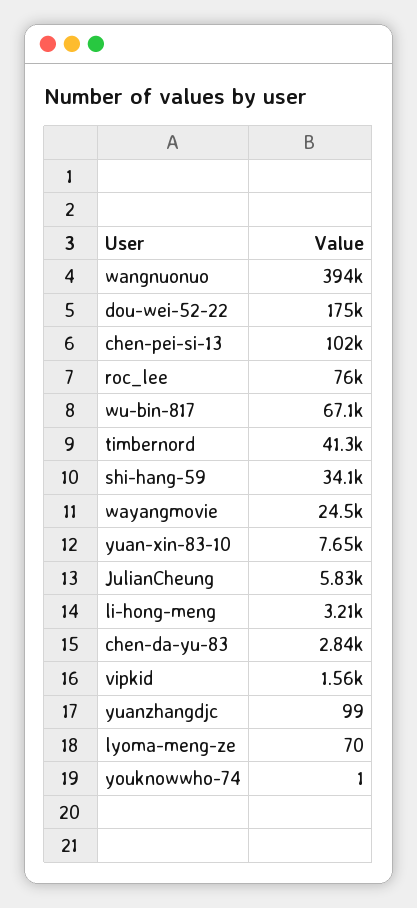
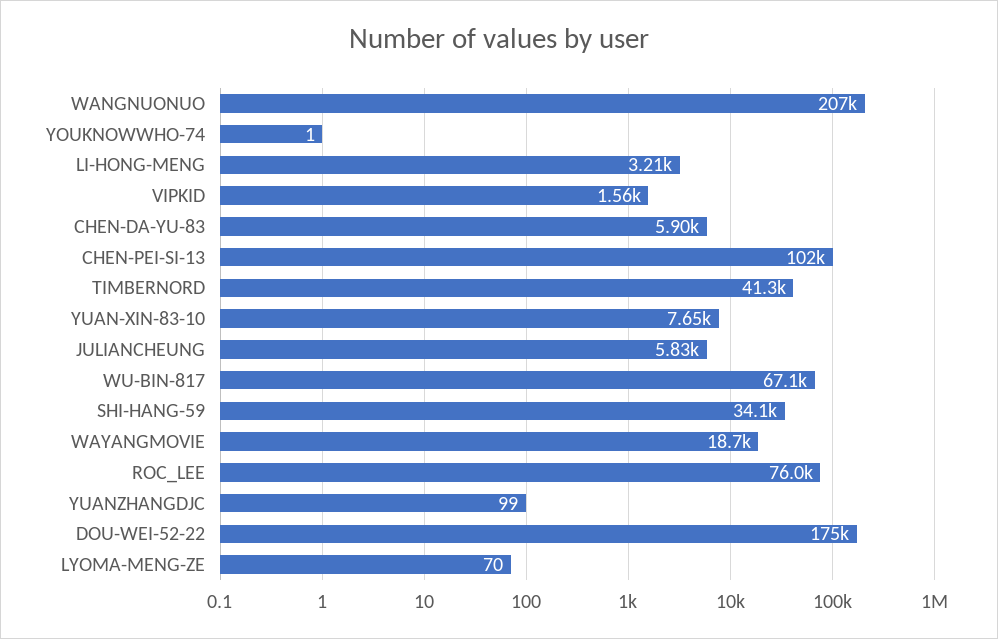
  {
-   "wangnuonuo": 394000,
+   "wangnuonuo": 207000,
    "dou-wei-52-22": 175000,
    "chen-pei-si-13": 102000,
    "roc_lee": 76000,
    "wu-bin-817": 67100,
    "timbernord": 41300,
    "shi-hang-59": 34100,
-   "wayangmovie": 24500,
+   "wayangmovie": 18700,
    "yuan-xin-83-10": 7650,
    "JulianCheung": 5830,
    "li-hong-meng": 3210,
-   "chen-da-yu-83": 2840,
+   "chen-da-yu-83": 5900,
    "vipkid": 1560,
    "yuanzhangdjc": 99,
    "lyoma-meng-ze": 70,
    "youknowwho-74": 1
  }

